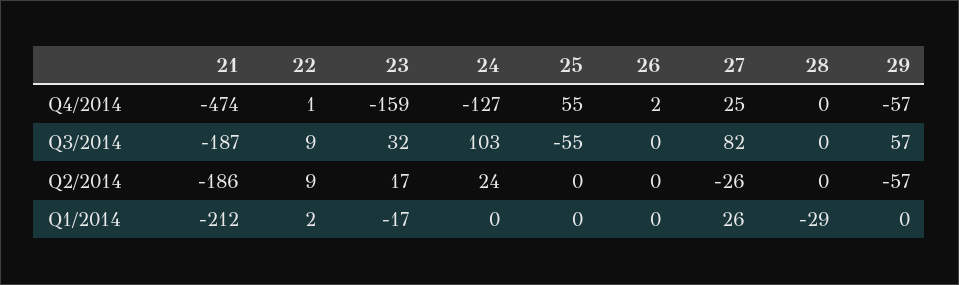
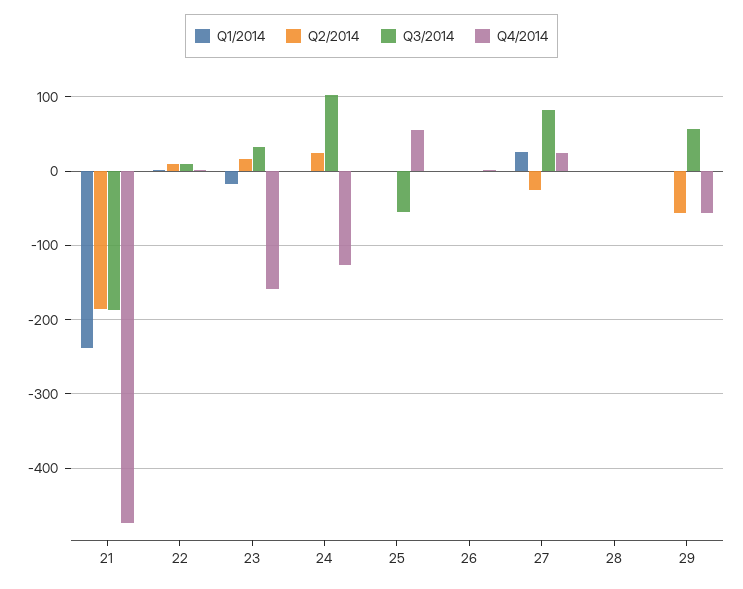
  {
    "Q4/2014": {
      "21": -474,
      "22": 1,
      "23": -159,
      "24": -127,
      "25": 55,
      "26": 2,
      "27": 25,
      "28": 0,
      "29": -57
    },
    "Q3/2014": {
      "21": -187,
      "22": 9,
      "23": 32,
      "24": 103,
      "25": -55,
      "26": 0,
      "27": 82,
      "28": 0,
      "29": 57
    },
    "Q2/2014": {
      "21": -186,
      "22": 9,
      "23": 17,
      "24": 24,
      "25": 0,
      "26": 0,
      "27": -26,
      "28": 0,
      "29": -57
    },
    "Q1/2014": {
-     "21": -212,
+     "21": -240,
      "22": 2,
      "23": -17,
      "24": 0,
      "25": 0,
      "26": 0,
      "27": 26,
-     "28": -29,
+     "28": 0,
      "29": 0
    }
  }

